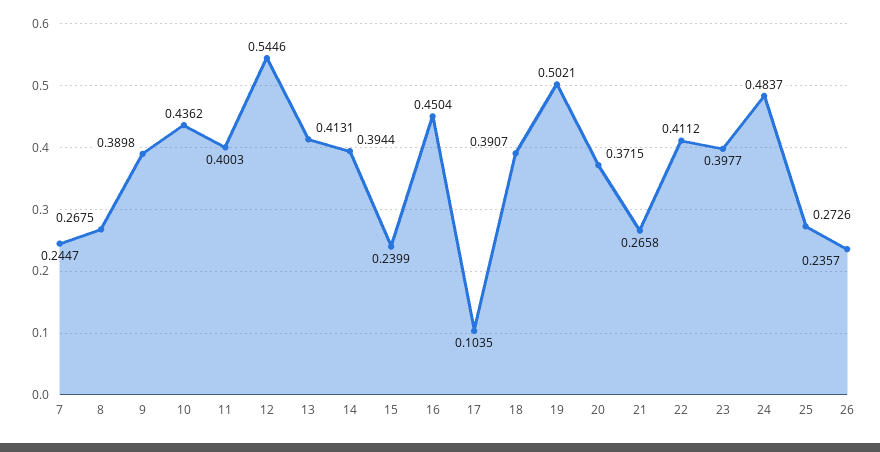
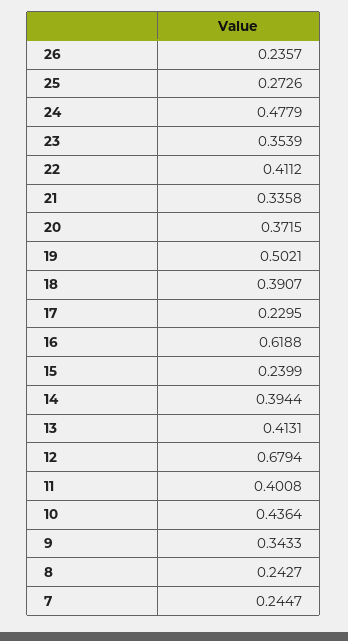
  {
    "7": 0.2447,
-   "8": 0.2675,
+   "8": 0.2427,
-   "9": 0.3898,
+   "9": 0.3433,
-   "10": 0.4362,
+   "10": 0.4364,
-   "11": 0.4003,
+   "11": 0.4008,
-   "12": 0.5446,
+   "12": 0.6794,
    "13": 0.4131,
    "14": 0.3944,
    "15": 0.2399,
-   "16": 0.4504,
+   "16": 0.6188,
-   "17": 0.1035,
+   "17": 0.2295,
    "18": 0.3907,
    "19": 0.5021,
    "20": 0.3715,
-   "21": 0.2658,
+   "21": 0.3358,
    "22": 0.4112,
-   "23": 0.3977,
+   "23": 0.3539,
-   "24": 0.4837,
+   "24": 0.4779,
    "25": 0.2726,
    "26": 0.2357
  }

